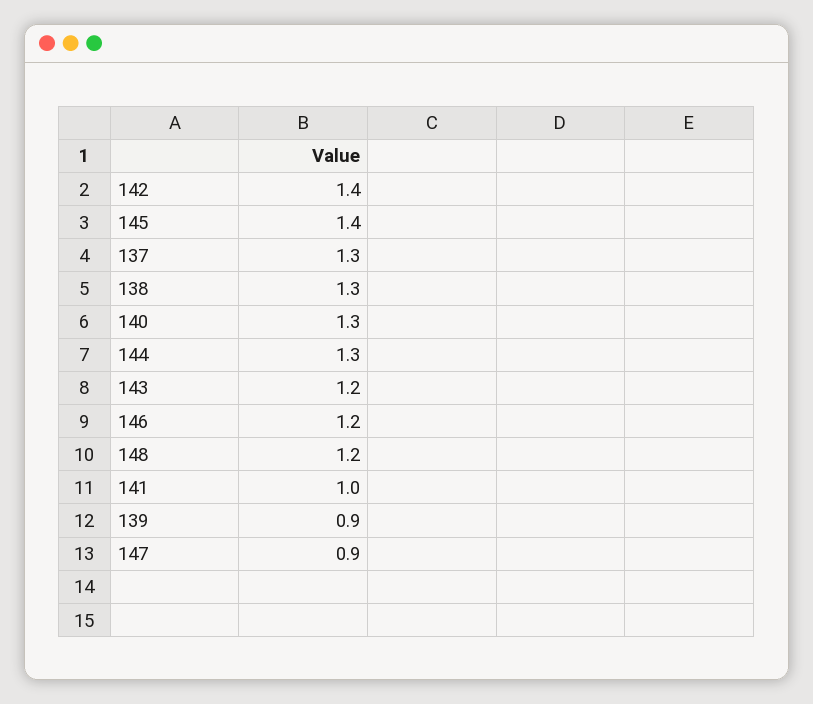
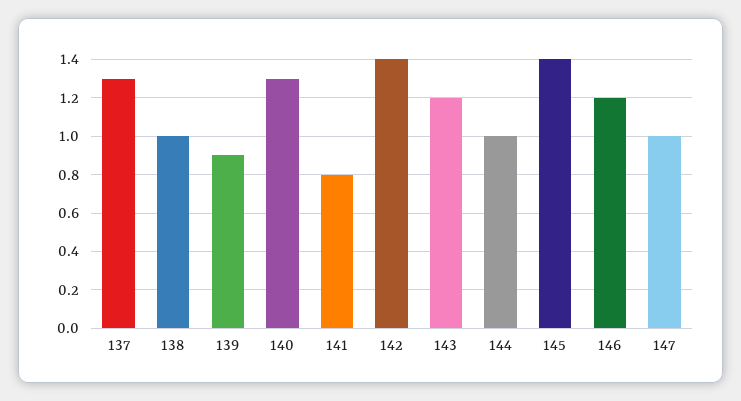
  {
    "142": 1.4,
    "145": 1.4,
    "137": 1.3,
-   "138": 1.3,
+   "138": 1,
    "140": 1.3,
-   "144": 1.3,
+   "144": 1,
    "143": 1.2,
    "146": 1.2,
-   "148": 1.2,
-   "141": 1,
+   "141": 0.8,
    "139": 0.9,
-   "147": 0.9
+   "147": 1
  }

